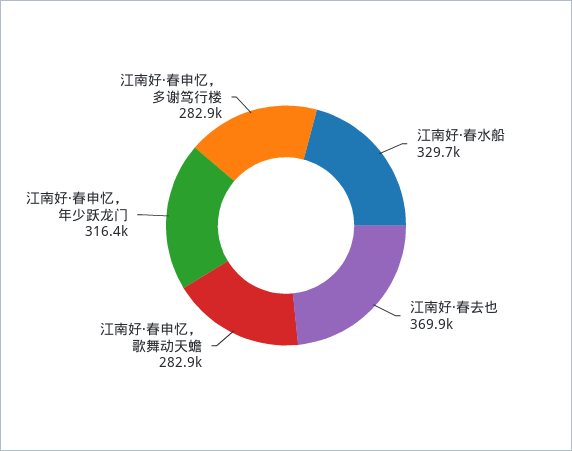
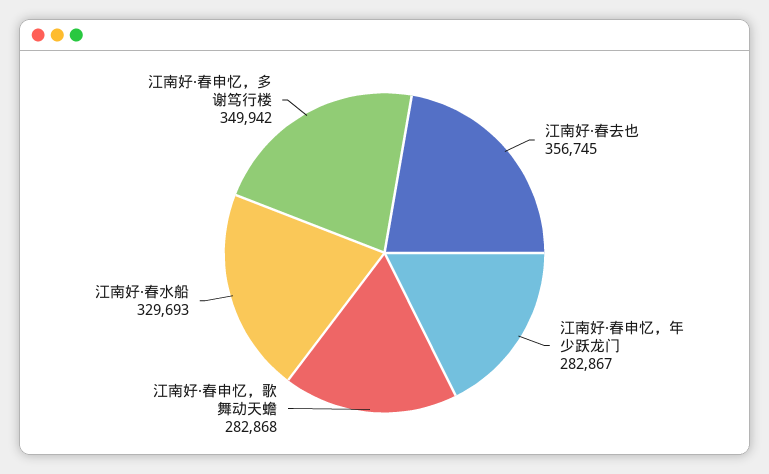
  {
    "江南好·春水船": 329693,
-   "江南好·春去也": 369900,
+   "江南好·春去也": 356745,
    "江南好·春申忆，歌舞动天蟾": 282868,
-   "江南好·春申忆，年少跃龙门": 316400,
+   "江南好·春申忆，年少跃龙门": 282867,
-   "江南好·春申忆，多谢笃行楼": 282900
+   "江南好·春申忆，多谢笃行楼": 349942
  }

